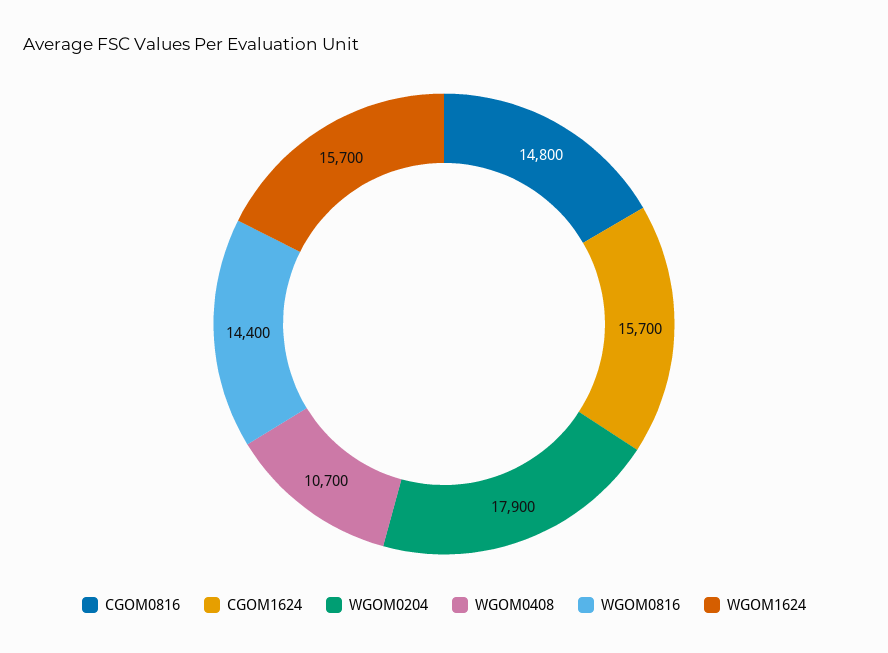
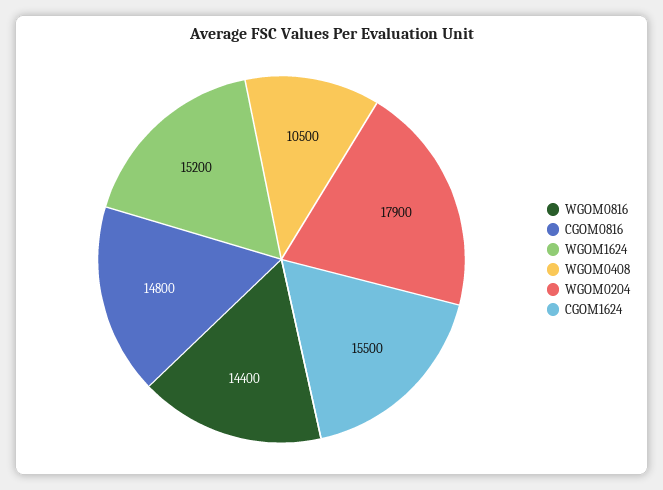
  {
    "CGOM0816": 14800,
-   "CGOM1624": 15700,
+   "CGOM1624": 15500,
    "WGOM0204": 17900,
-   "WGOM0408": 10700,
+   "WGOM0408": 10500,
    "WGOM0816": 14400,
-   "WGOM1624": 15700
+   "WGOM1624": 15200
  }

